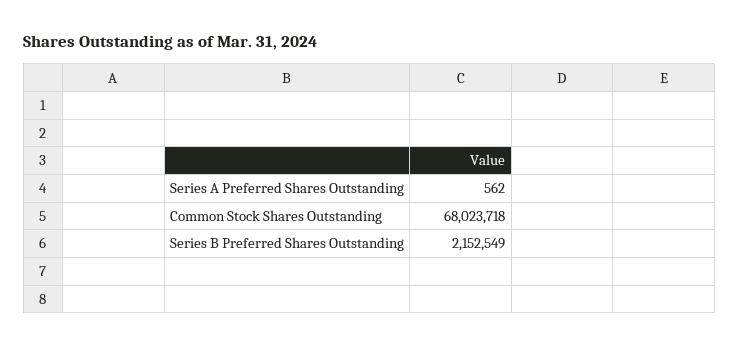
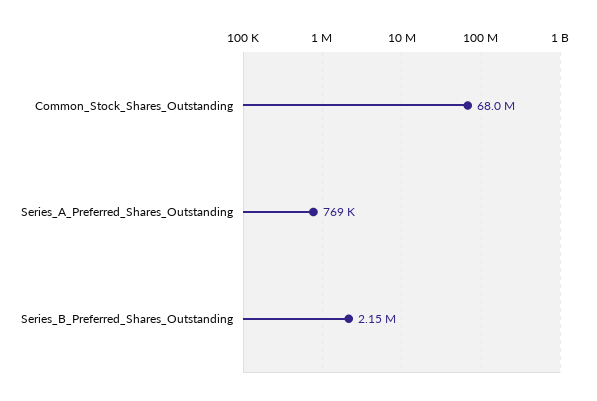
  {
-   "Series A Preferred Shares Outstanding": 562,
+   "Series A Preferred Shares Outstanding": 769000,
    "Common Stock Shares Outstanding": 68023718,
    "Series B Preferred Shares Outstanding": 2152549
  }

